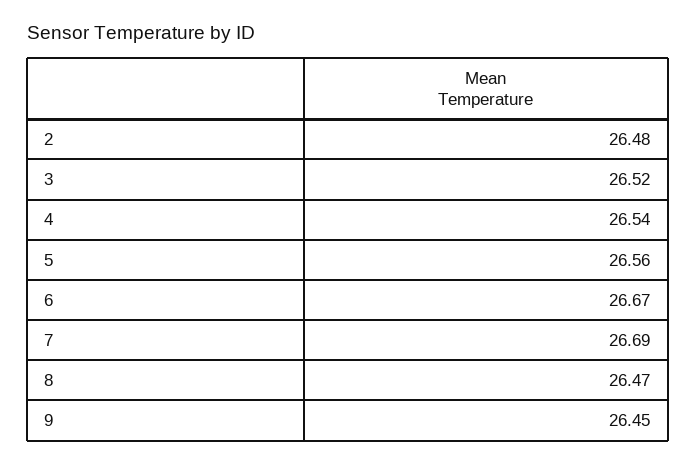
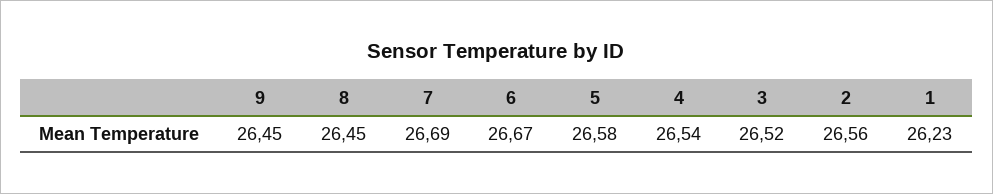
  {
-   "2": 26.48,
+   "2": 26.56,
    "3": 26.52,
    "4": 26.54,
-   "5": 26.56,
+   "5": 26.58,
    "6": 26.67,
    "7": 26.69,
-   "8": 26.47,
+   "8": 26.45,
-   "9": 26.45
+   "9": 26.45,
+   "1": 26.23
  }

